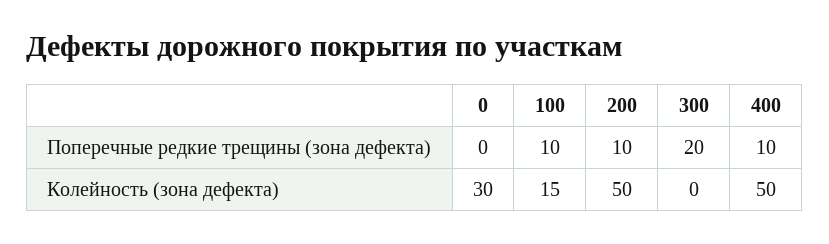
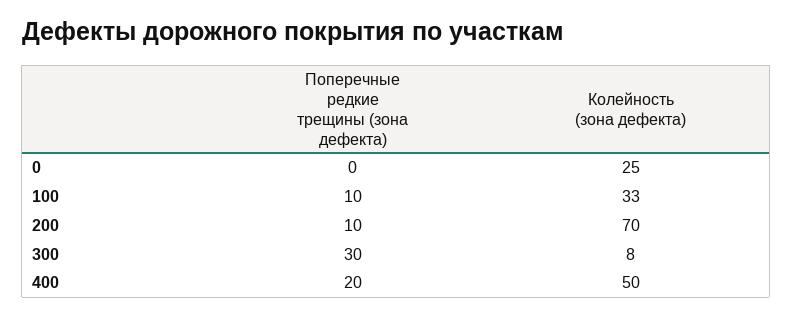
  {
    "0": {
      "Поперечные редкие трещины (зона дефекта)": 0,
-     "Колейность (зона дефекта)": 30
+     "Колейность (зона дефекта)": 25
    },
    "100": {
      "Поперечные редкие трещины (зона дефекта)": 10,
-     "Колейность (зона дефекта)": 15
+     "Колейность (зона дефекта)": 33
    },
    "200": {
      "Поперечные редкие трещины (зона дефекта)": 10,
-     "Колейность (зона дефекта)": 50
+     "Колейность (зона дефекта)": 70
    },
    "300": {
-     "Поперечные редкие трещины (зона дефекта)": 20,
+     "Поперечные редкие трещины (зона дефекта)": 30,
-     "Колейность (зона дефекта)": 0
+     "Колейность (зона дефекта)": 8
    },
    "400": {
-     "Поперечные редкие трещины (зона дефекта)": 10,
+     "Поперечные редкие трещины (зона дефекта)": 20,
      "Колейность (зона дефекта)": 50
    }
  }

